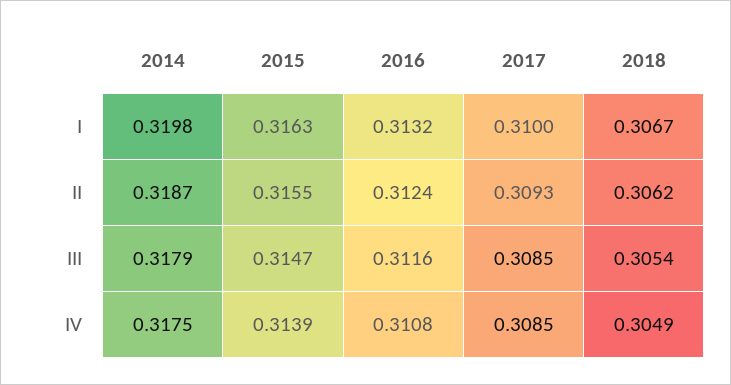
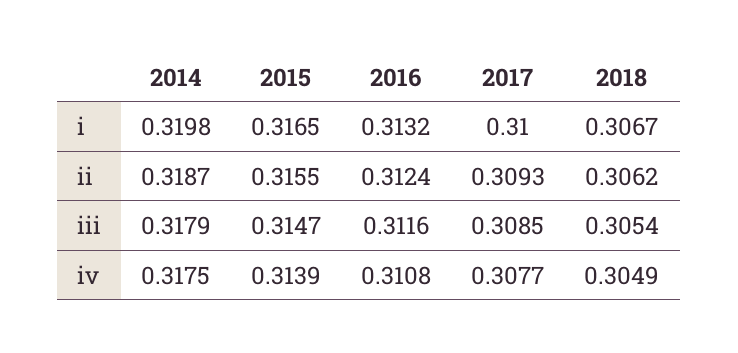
  {
    "2014": {
      "I": 0.3198,
      "II": 0.3187,
      "III": 0.3179,
      "IV": 0.3175
    },
    "2015": {
-     "I": 0.3163,
+     "I": 0.3165,
      "II": 0.3155,
      "III": 0.3147,
      "IV": 0.3139
    },
    "2016": {
      "I": 0.3132,
      "II": 0.3124,
      "III": 0.3116,
      "IV": 0.3108
    },
    "2017": {
      "I": 0.31,
      "II": 0.3093,
      "III": 0.3085,
-     "IV": 0.3085
+     "IV": 0.3077
    },
    "2018": {
      "I": 0.3067,
      "II": 0.3062,
      "III": 0.3054,
      "IV": 0.3049
    }
  }

